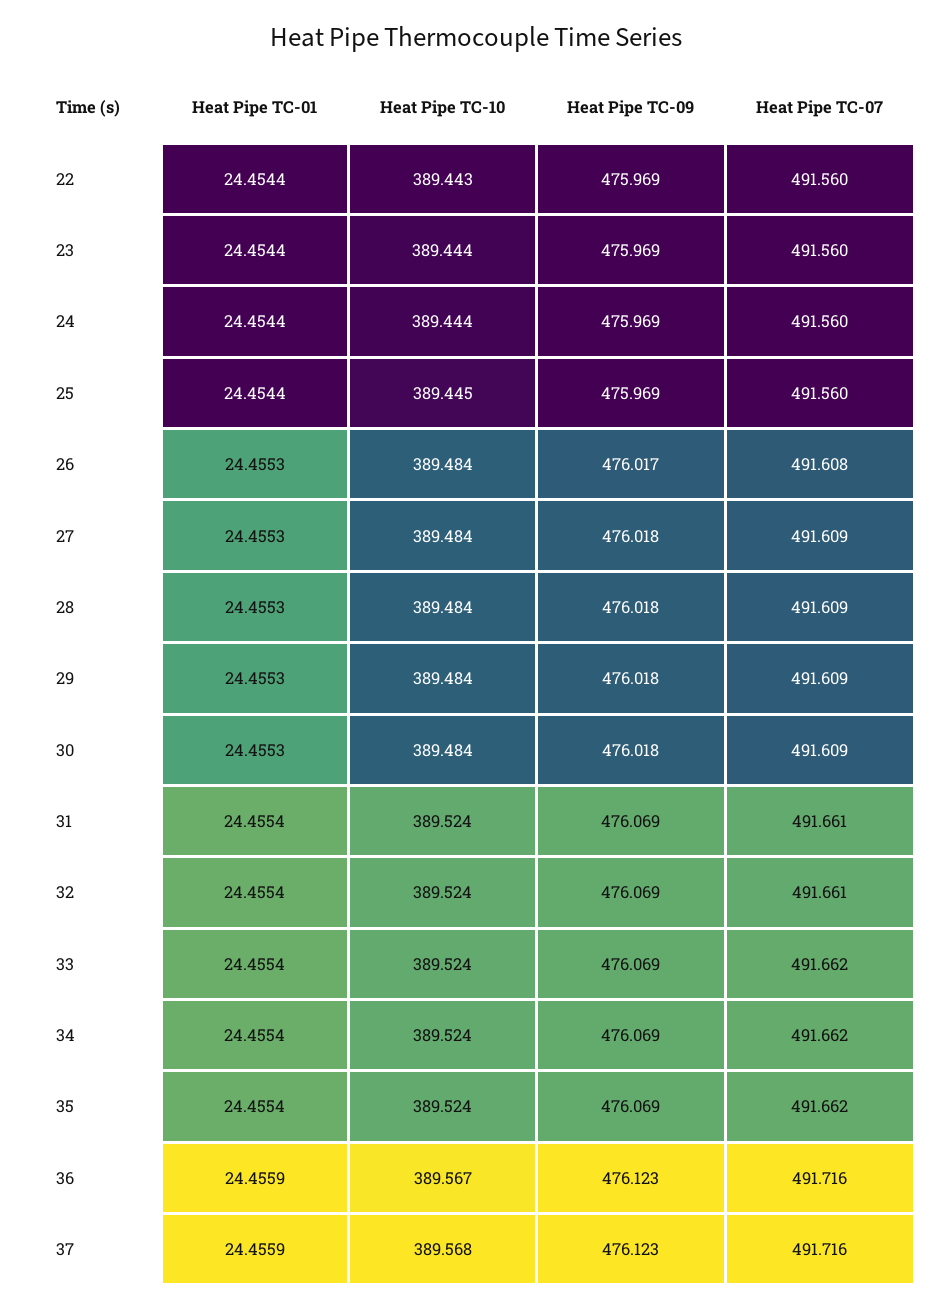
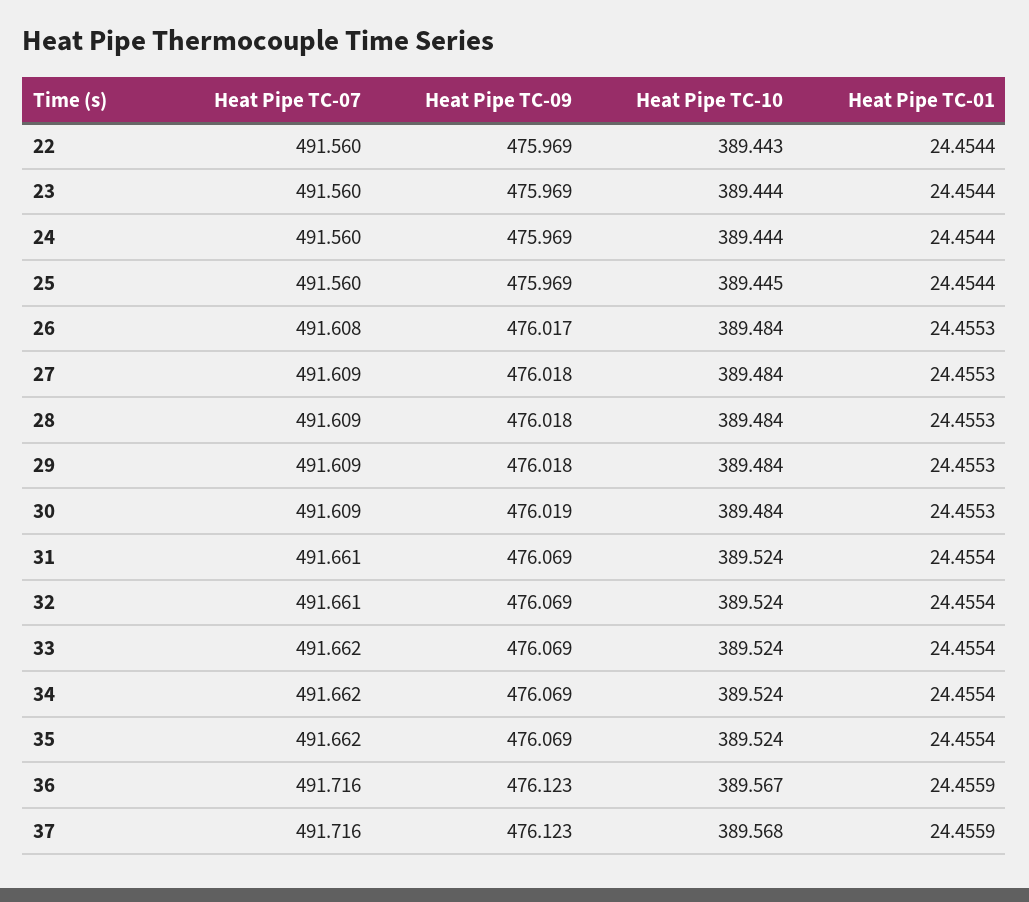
  {
    "Heat Pipe TC-01": {
      "22": 24.4544,
      "23": 24.4544,
      "24": 24.4544,
      "25": 24.4544,
      "26": 24.4553,
      "27": 24.4553,
      "28": 24.4553,
      "29": 24.4553,
      "30": 24.4553,
      "31": 24.4554,
      "32": 24.4554,
      "33": 24.4554,
      "34": 24.4554,
      "35": 24.4554,
      "36": 24.4559,
      "37": 24.4559
    },
    "Heat Pipe TC-10": {
      "22": 389.443,
      "23": 389.444,
      "24": 389.444,
      "25": 389.445,
      "26": 389.484,
      "27": 389.484,
      "28": 389.484,
      "29": 389.484,
      "30": 389.484,
      "31": 389.524,
      "32": 389.524,
      "33": 389.524,
      "34": 389.524,
      "35": 389.524,
      "36": 389.567,
      "37": 389.568
    },
    "Heat Pipe TC-09": {
      "22": 475.969,
      "23": 475.969,
      "24": 475.969,
      "25": 475.969,
      "26": 476.017,
      "27": 476.018,
      "28": 476.018,
      "29": 476.018,
-     "30": 476.018,
+     "30": 476.019,
      "31": 476.069,
      "32": 476.069,
      "33": 476.069,
      "34": 476.069,
      "35": 476.069,
      "36": 476.123,
      "37": 476.123
    },
    "Heat Pipe TC-07": {
      "22": 491.56,
      "23": 491.56,
      "24": 491.56,
      "25": 491.56,
      "26": 491.608,
      "27": 491.609,
      "28": 491.609,
      "29": 491.609,
      "30": 491.609,
      "31": 491.661,
      "32": 491.661,
      "33": 491.662,
      "34": 491.662,
      "35": 491.662,
      "36": 491.716,
      "37": 491.716
    }
  }

